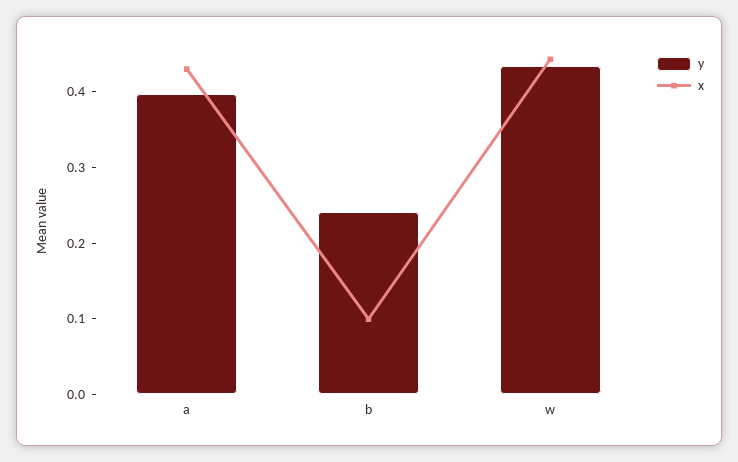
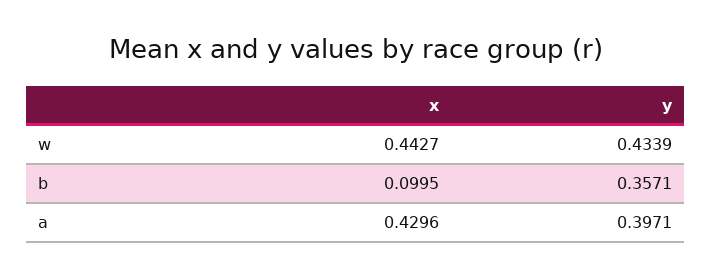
  {
    "y": {
      "a": 0.3971,
-     "b": 0.24,
+     "b": 0.3571,
      "w": 0.4339
    },
    "x": {
      "a": 0.4296,
      "b": 0.0995,
      "w": 0.4427
    }
  }

